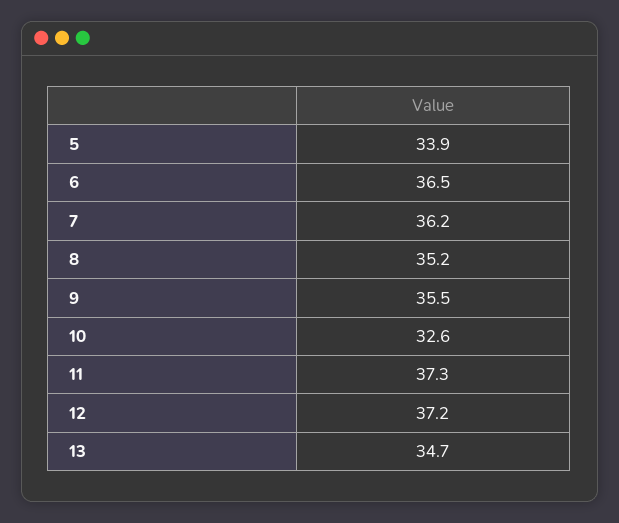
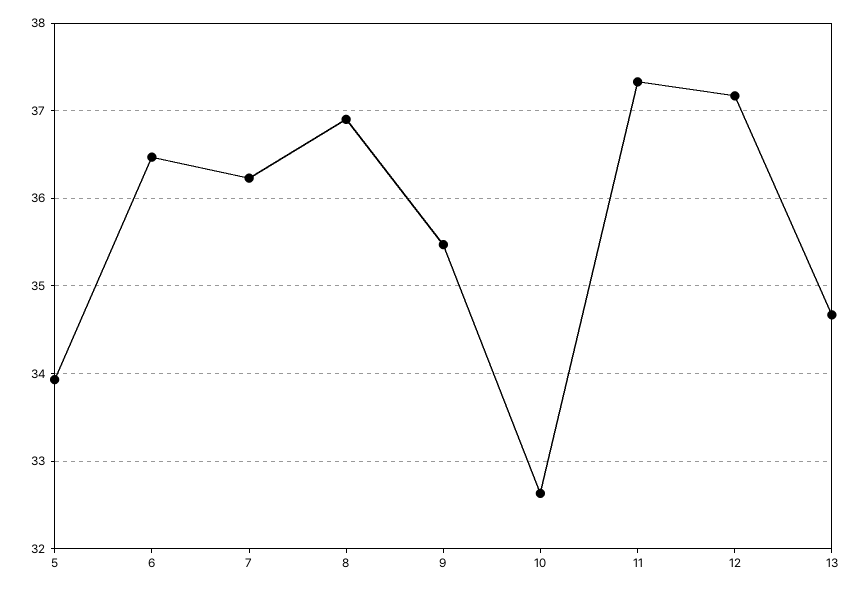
  {
    "5": 33.9,
    "6": 36.5,
    "7": 36.2,
-   "8": 35.2,
+   "8": 36.9,
    "9": 35.5,
    "10": 32.6,
    "11": 37.3,
    "12": 37.2,
    "13": 34.7
  }

